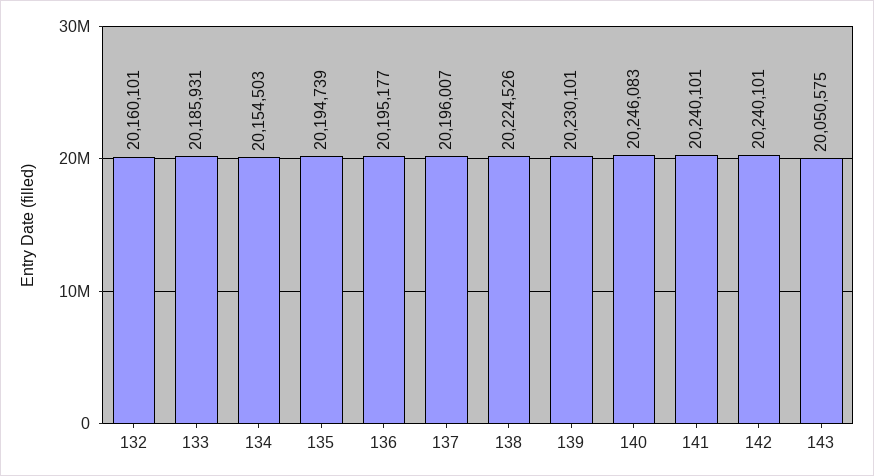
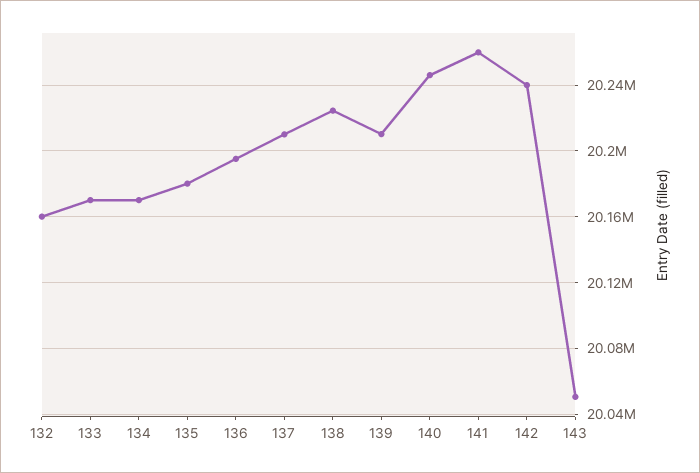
  {
    "132": 20160101,
-   "133": 20185931,
+   "133": 20170000,
-   "134": 20154503,
+   "134": 20170000,
-   "135": 20194739,
+   "135": 20180000,
    "136": 20195177,
-   "137": 20196007,
+   "137": 20210000,
    "138": 20224526,
-   "139": 20230101,
+   "139": 20210000,
    "140": 20246083,
-   "141": 20240101,
+   "141": 20260000,
    "142": 20240101,
    "143": 20050575
  }

